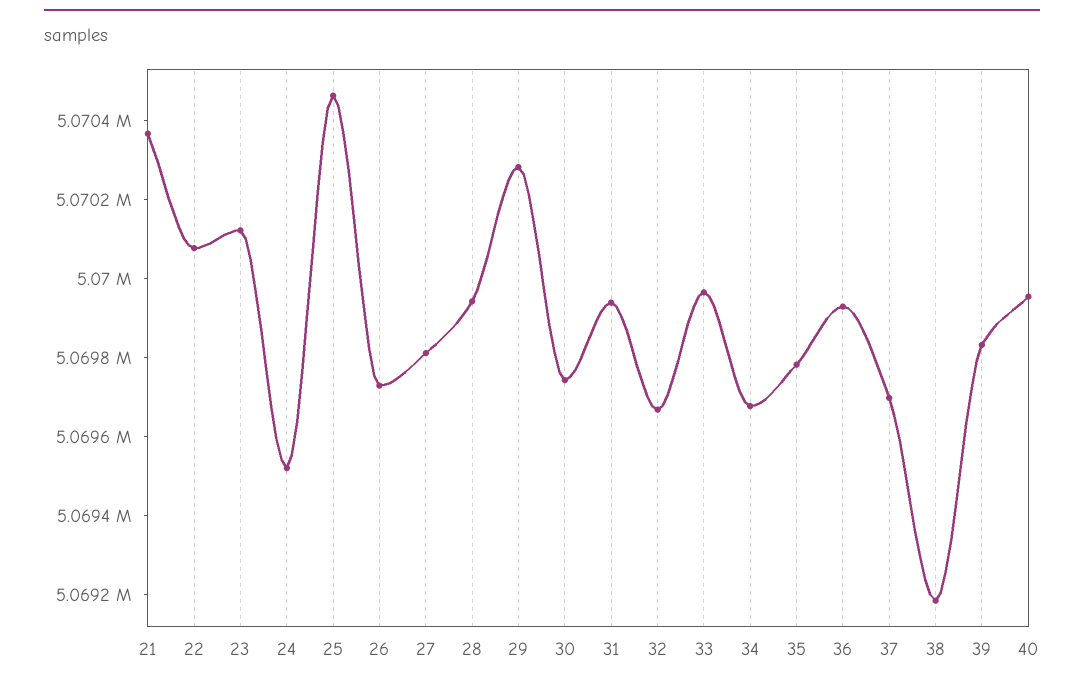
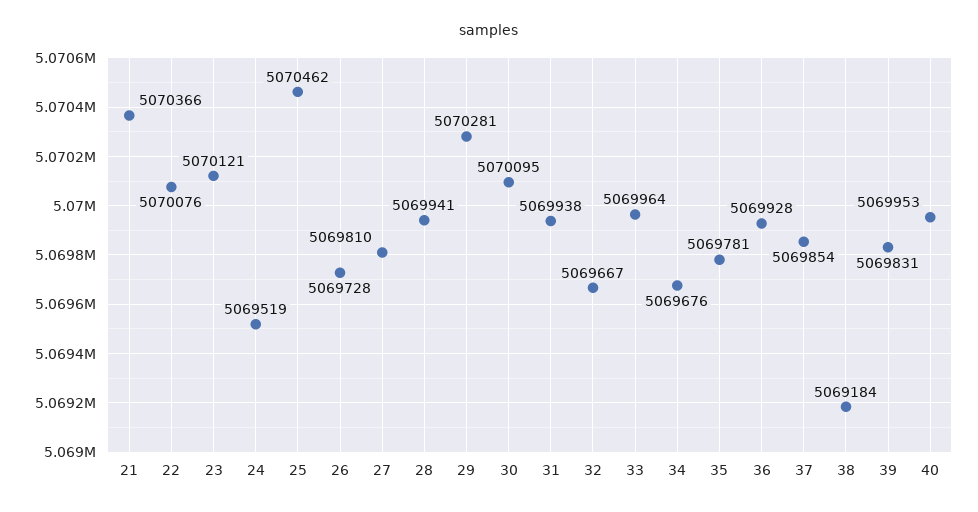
  {
    "21": 5070366,
    "22": 5070076,
    "23": 5070121,
    "24": 5069519,
    "25": 5070462,
    "26": 5069728,
    "27": 5069810,
    "28": 5069941,
    "29": 5070281,
-   "30": 5069750,
+   "30": 5070095,
    "31": 5069938,
    "32": 5069667,
    "33": 5069964,
    "34": 5069676,
    "35": 5069781,
    "36": 5069928,
-   "37": 5069700,
+   "37": 5069854,
    "38": 5069184,
    "39": 5069831,
    "40": 5069953
  }

